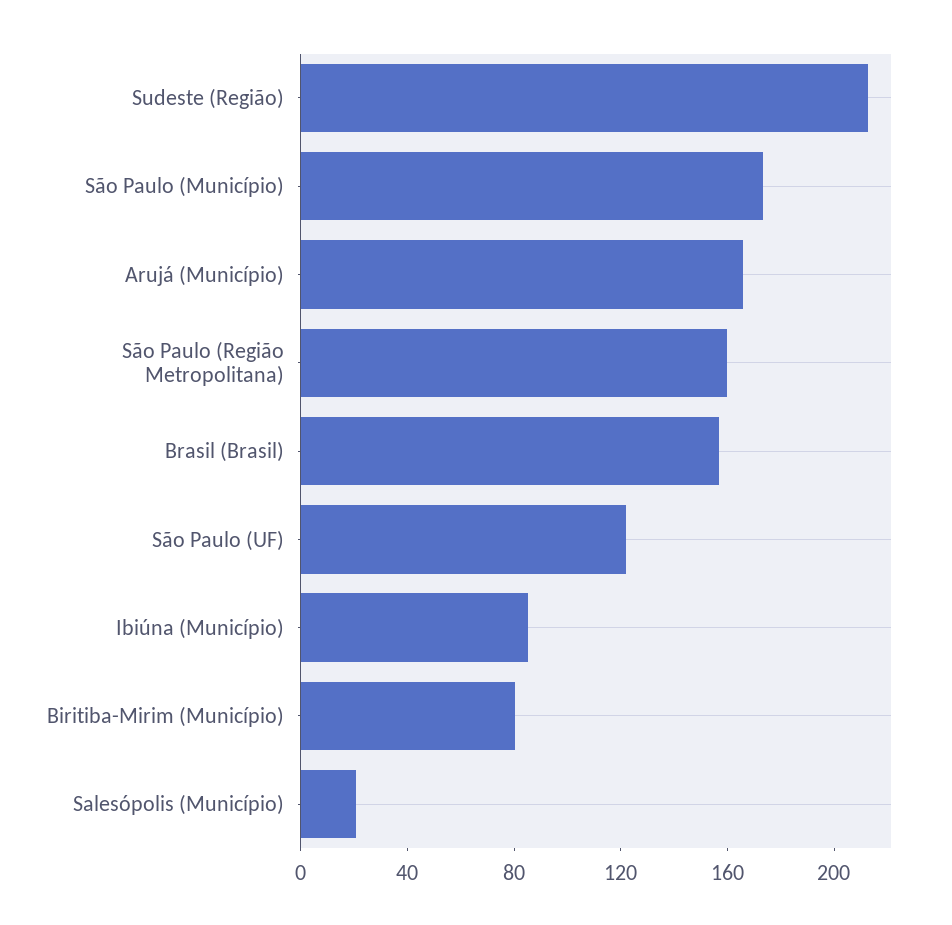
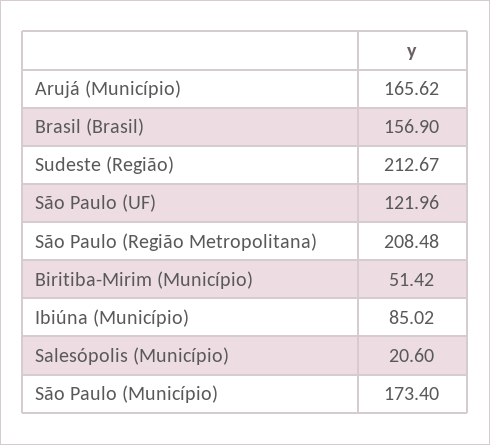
  {
    "Sudeste (Região)": 212.67,
    "São Paulo (Município)": 173.4,
    "Arujá (Município)": 165.62,
-   "São Paulo (Região Metropolitana)": 160,
+   "São Paulo (Região Metropolitana)": 208.48,
    "Brasil (Brasil)": 156.9,
    "São Paulo (UF)": 121.96,
    "Ibiúna (Município)": 85.02,
-   "Biritiba-Mirim (Município)": 80,
+   "Biritiba-Mirim (Município)": 51.42,
    "Salesópolis (Município)": 20.6
  }

